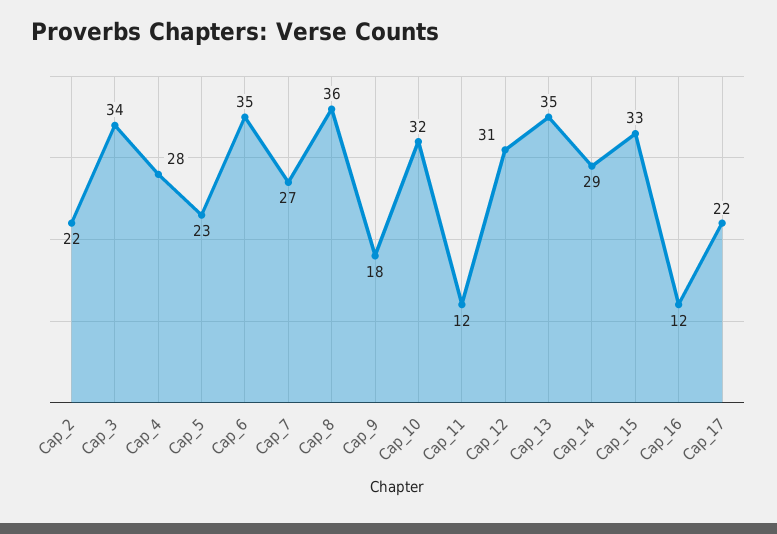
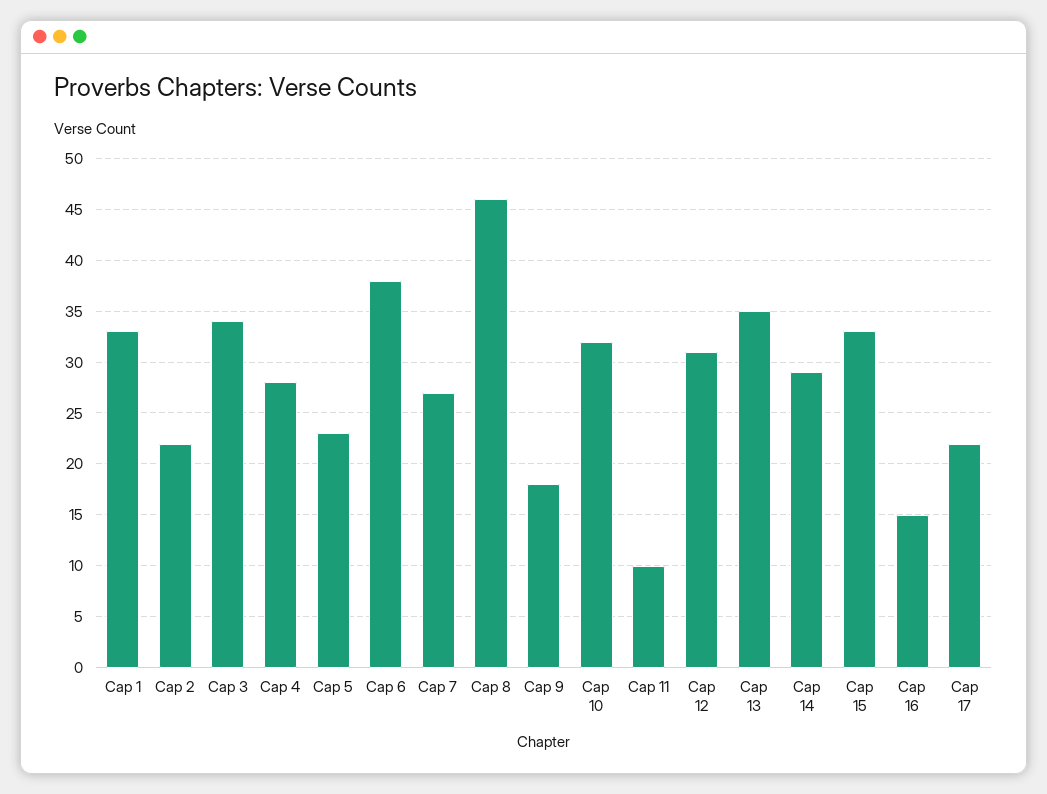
  {
    "Cap_2": 22,
    "Cap_3": 34,
    "Cap_4": 28,
    "Cap_5": 23,
-   "Cap_6": 35,
+   "Cap_6": 38,
    "Cap_7": 27,
-   "Cap_8": 36,
+   "Cap_8": 46,
    "Cap_9": 18,
    "Cap_10": 32,
-   "Cap_11": 12,
+   "Cap_11": 10,
    "Cap_12": 31,
    "Cap_13": 35,
    "Cap_14": 29,
    "Cap_15": 33,
-   "Cap_16": 12,
+   "Cap_16": 15,
-   "Cap_17": 22
+   "Cap_17": 22,
+   "Cap 1": 33
  }

